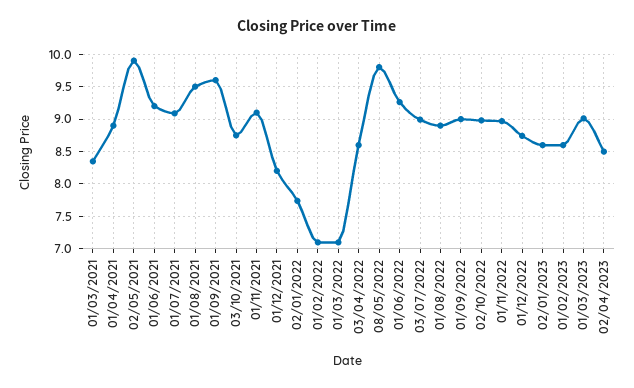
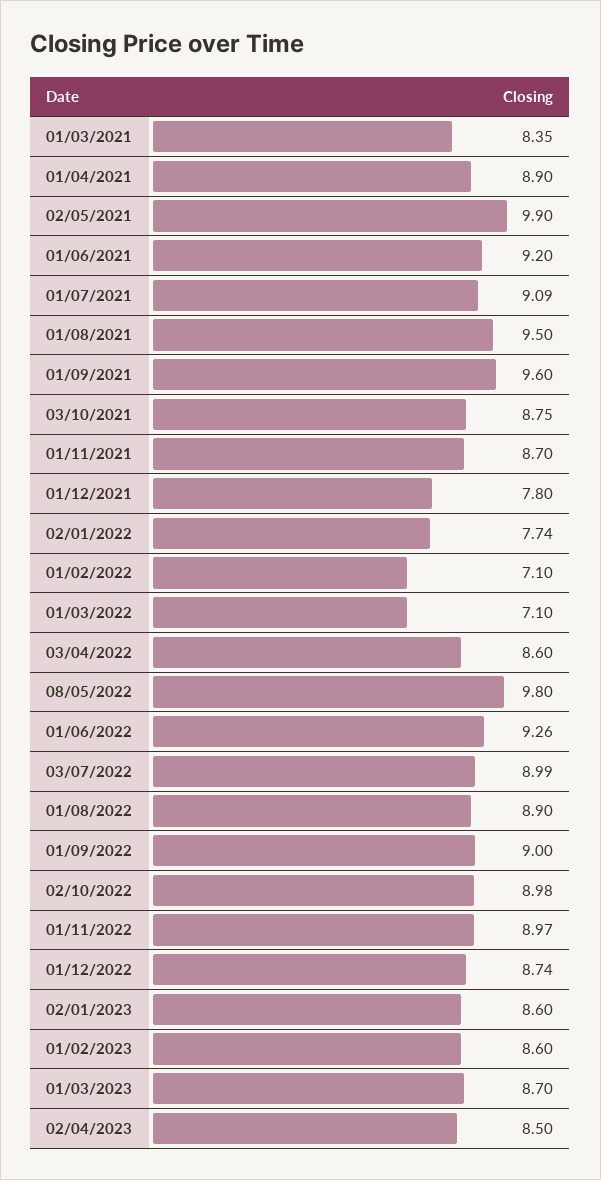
  {
    "01/03/2021": 8.35,
    "01/04/2021": 8.9,
    "02/05/2021": 9.9,
    "01/06/2021": 9.2,
    "01/07/2021": 9.09,
    "01/08/2021": 9.5,
    "01/09/2021": 9.6,
    "03/10/2021": 8.75,
-   "01/11/2021": 9.1,
+   "01/11/2021": 8.7,
-   "01/12/2021": 8.2,
+   "01/12/2021": 7.8,
    "02/01/2022": 7.74,
    "01/02/2022": 7.1,
    "01/03/2022": 7.1,
    "03/04/2022": 8.6,
    "08/05/2022": 9.8,
    "01/06/2022": 9.26,
    "03/07/2022": 8.99,
    "01/08/2022": 8.9,
    "01/09/2022": 9,
    "02/10/2022": 8.98,
    "01/11/2022": 8.97,
    "01/12/2022": 8.74,
    "02/01/2023": 8.6,
    "01/02/2023": 8.6,
-   "01/03/2023": 9,
+   "01/03/2023": 8.7,
    "02/04/2023": 8.5
  }

